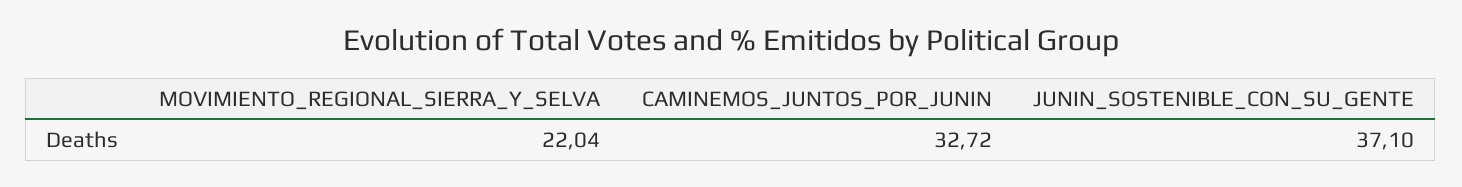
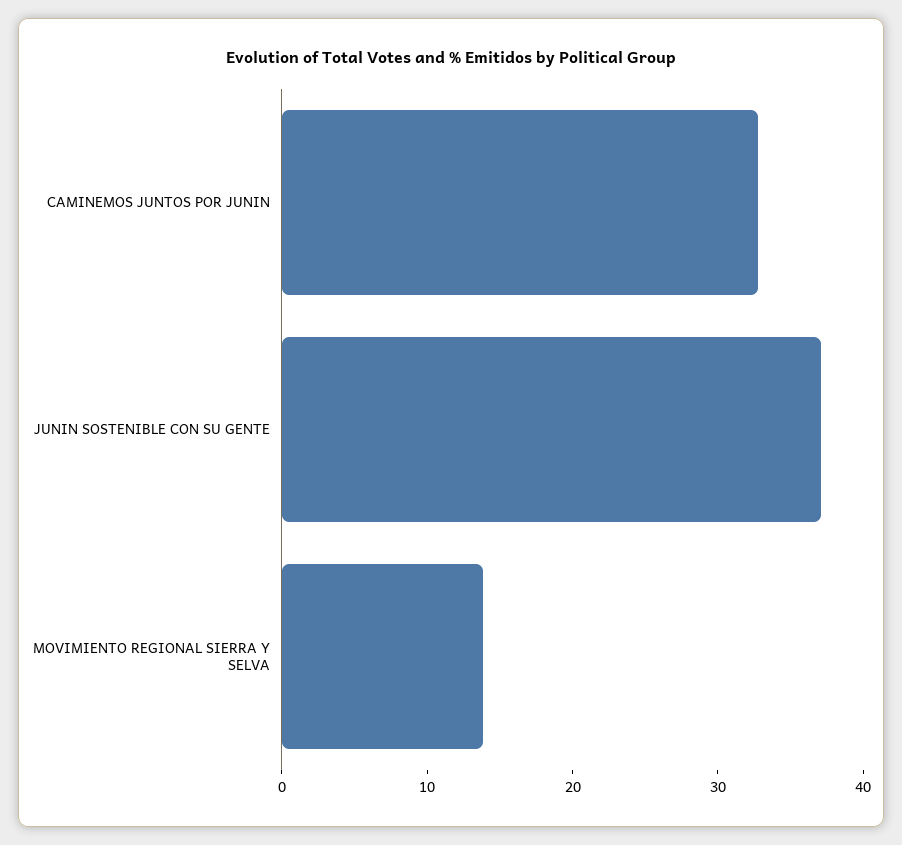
  {
-   "MOVIMIENTO_REGIONAL_SIERRA_Y_SELVA": 22.04,
+   "MOVIMIENTO_REGIONAL_SIERRA_Y_SELVA": 14,
    "CAMINEMOS_JUNTOS_POR_JUNIN": 32.72,
    "JUNIN_SOSTENIBLE_CON_SU_GENTE": 37.1
  }

